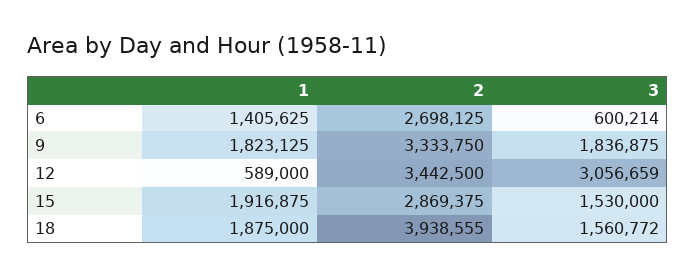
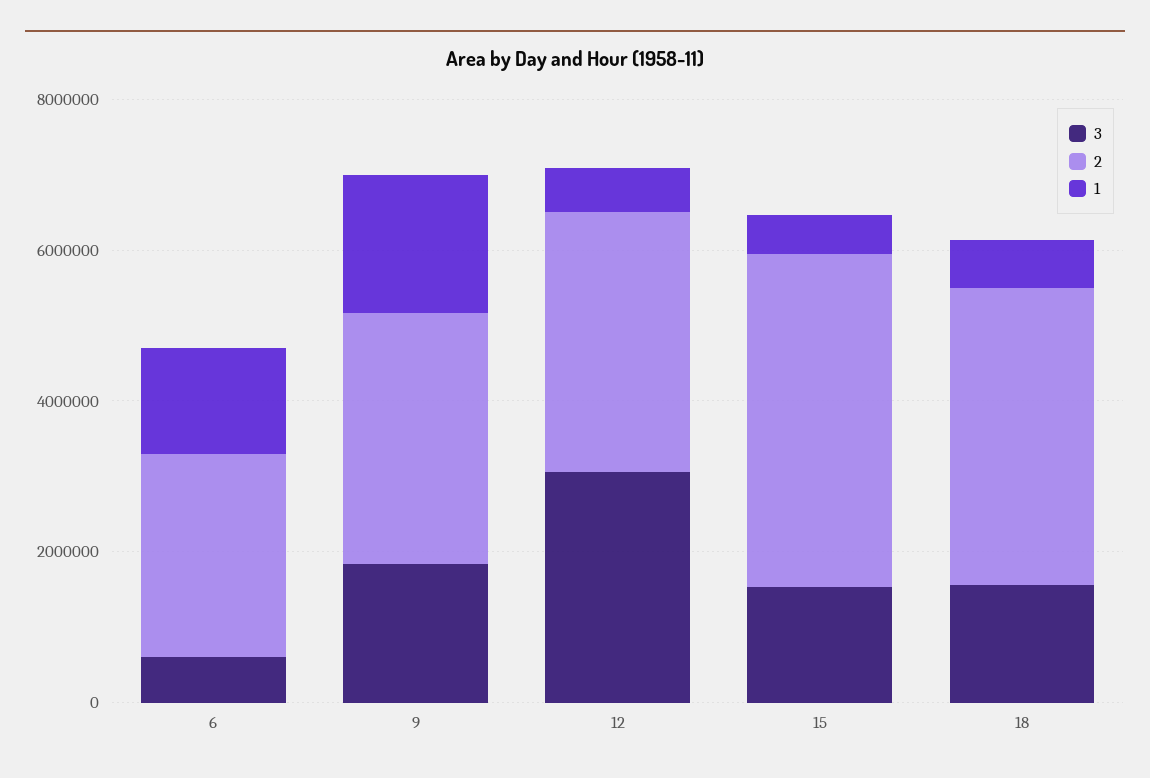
  {
    "1": {
      "6": 1405625,
      "9": 1823125,
      "12": 589000,
-     "15": 1916875,
+     "15": 500000,
-     "18": 1875000
+     "18": 500000
    },
    "2": {
      "6": 2698125,
      "9": 3333750,
      "12": 3442500,
-     "15": 2869375,
+     "15": 4500000,
      "18": 3938555
    },
    "3": {
      "6": 600214,
      "9": 1836875,
      "12": 3056659,
      "15": 1530000,
      "18": 1560772
    }
  }

